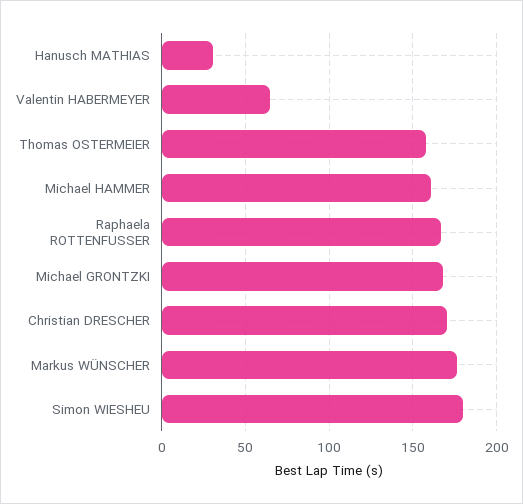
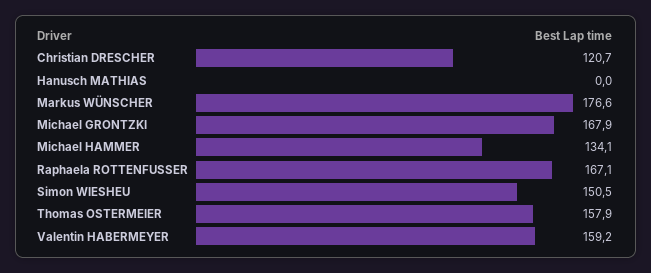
  {
-   "Hanusch MATHIAS": 30,
+   "Hanusch MATHIAS": 0,
-   "Valentin HABERMEYER": 65,
+   "Valentin HABERMEYER": 159.2,
    "Thomas OSTERMEIER": 157.9,
-   "Michael HAMMER": 160,
+   "Michael HAMMER": 134.1,
    "Raphaela ROTTENFUSSER": 167.1,
    "Michael GRONTZKI": 167.9,
-   "Christian DRESCHER": 170,
+   "Christian DRESCHER": 120.7,
    "Markus WÜNSCHER": 176.6,
-   "Simon WIESHEU": 180
+   "Simon WIESHEU": 150.5
  }

